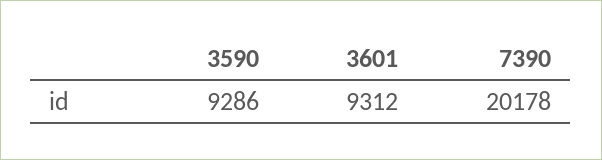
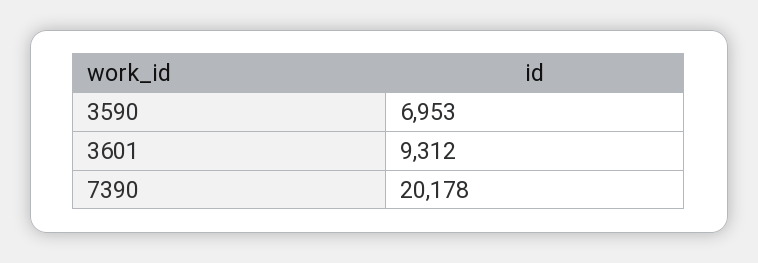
  {
-   "3590": 9286,
+   "3590": 6953,
    "3601": 9312,
    "7390": 20178
  }

